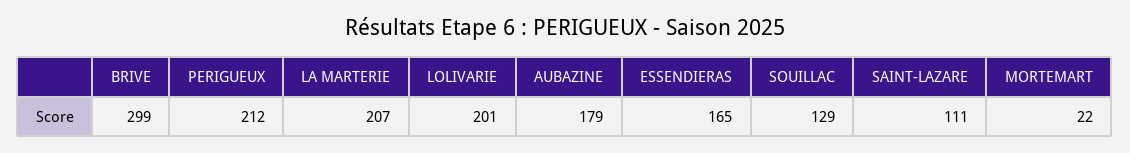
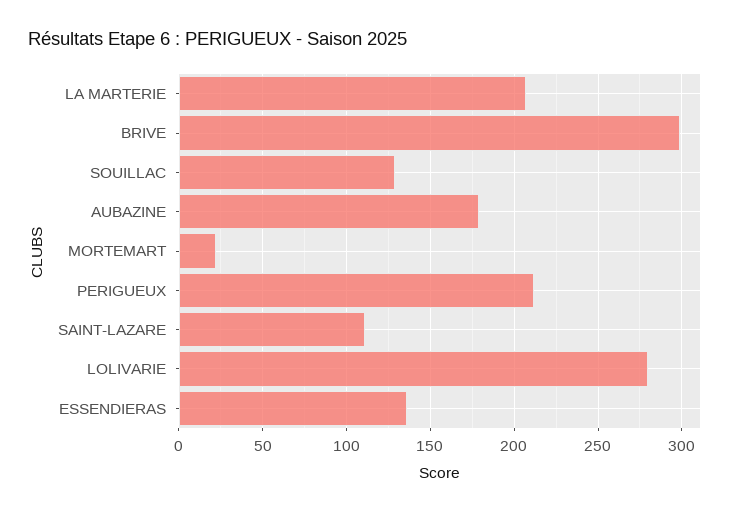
  {
    "BRIVE": 299,
    "PERIGUEUX": 212,
    "LA MARTERIE": 207,
-   "LOLIVARIE": 201,
+   "LOLIVARIE": 280,
    "AUBAZINE": 179,
-   "ESSENDIERAS": 165,
+   "ESSENDIERAS": 135,
    "SOUILLAC": 129,
    "SAINT-LAZARE": 111,
    "MORTEMART": 22
  }

